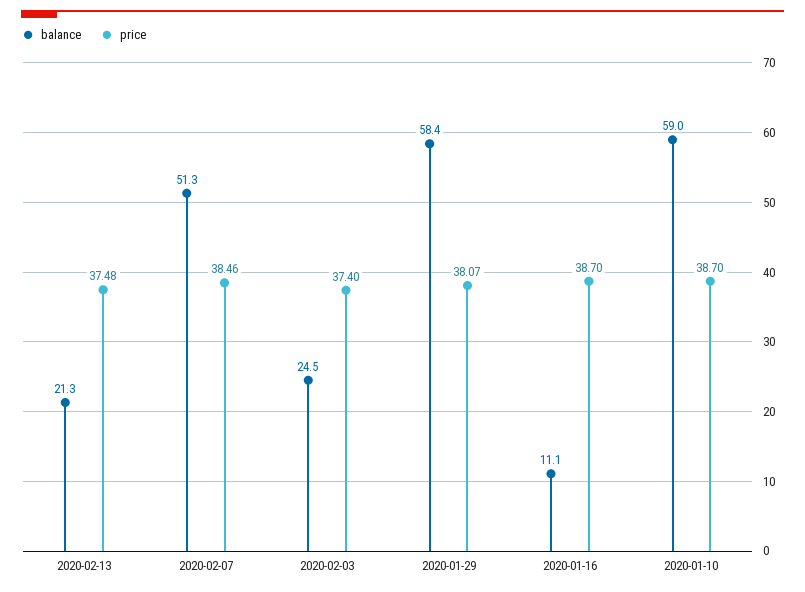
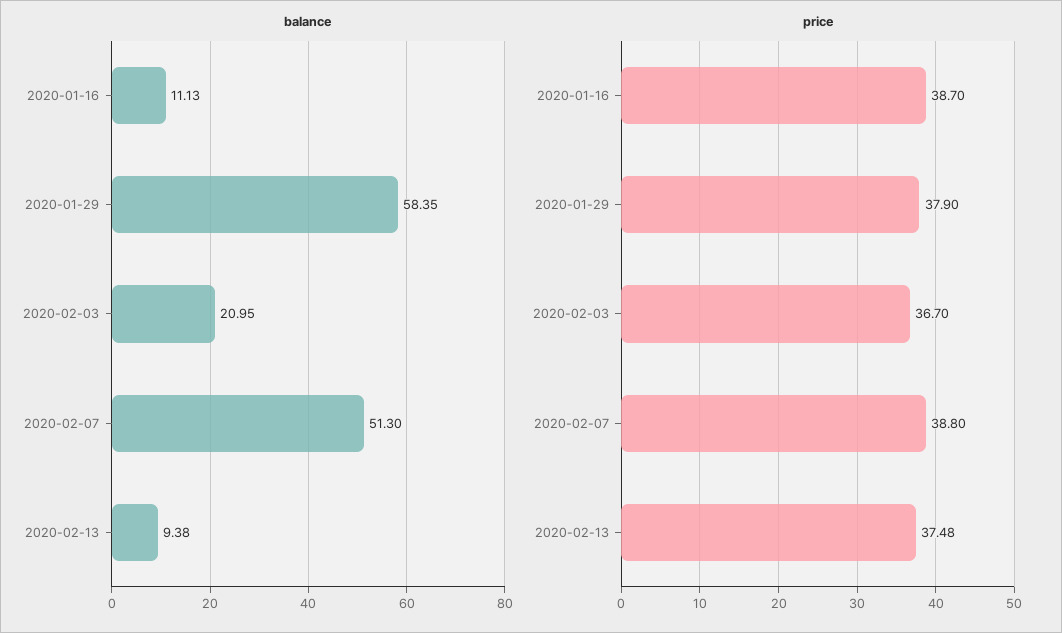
  {
    "balance": {
-     "2020-02-13": 21.3,
+     "2020-02-13": 9.38,
      "2020-02-07": 51.3,
-     "2020-02-03": 24.5,
+     "2020-02-03": 20.95,
      "2020-01-29": 58.35,
-     "2020-01-16": 11.13,
+     "2020-01-16": 11.13
-     "2020-01-10": 59
    },
    "price": {
      "2020-02-13": 37.48,
-     "2020-02-07": 38.46,
+     "2020-02-07": 38.8,
-     "2020-02-03": 37.4,
+     "2020-02-03": 36.7,
-     "2020-01-29": 38.07,
+     "2020-01-29": 37.9,
-     "2020-01-16": 38.7,
+     "2020-01-16": 38.7
-     "2020-01-10": 38.7
    }
  }

